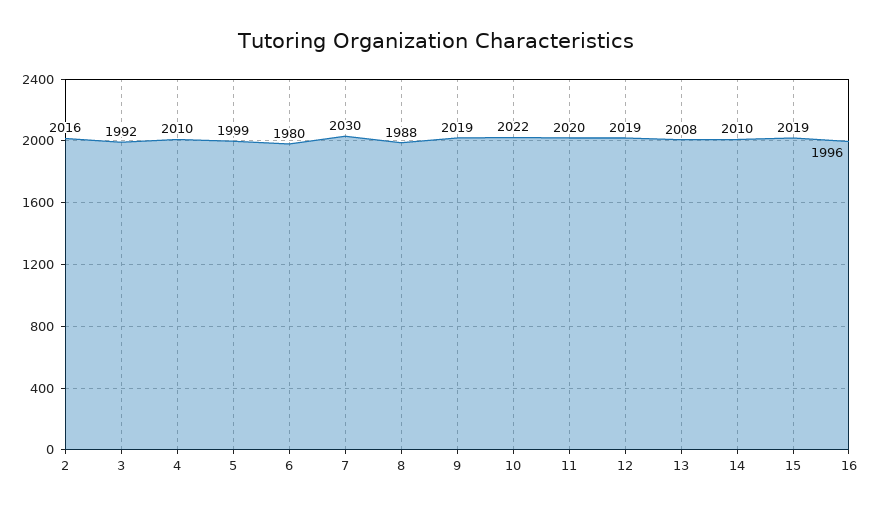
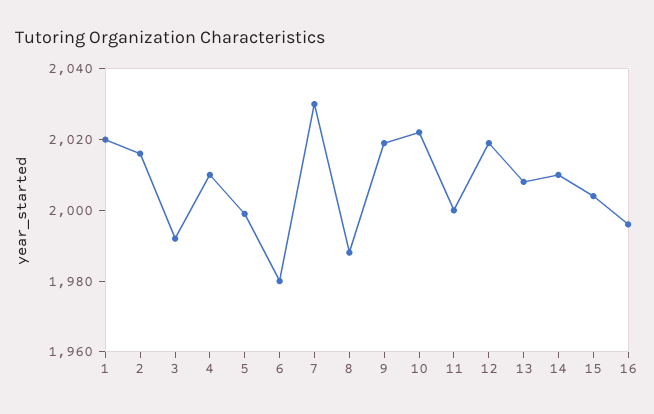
  {
    "2": 2016,
    "3": 1992,
    "4": 2010,
    "5": 1999,
    "6": 1980,
    "7": 2030,
    "8": 1988,
    "9": 2019,
    "10": 2022,
-   "11": 2020,
+   "11": 2000,
    "12": 2019,
    "13": 2008,
    "14": 2010,
-   "15": 2019,
+   "15": 2005,
-   "16": 1996
+   "16": 1996,
+   "1": 2020
  }

